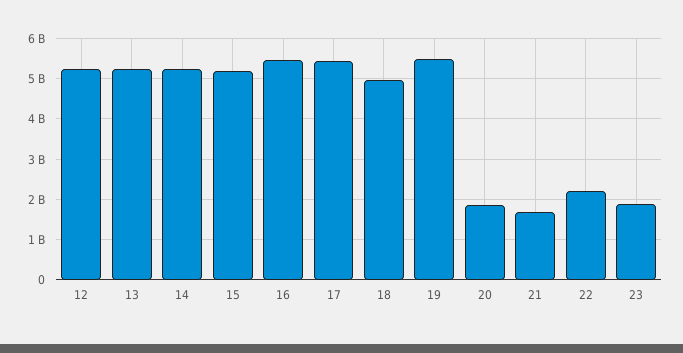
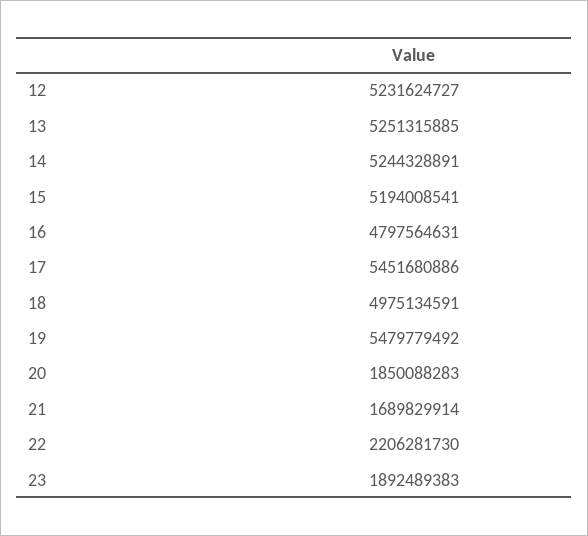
  {
    "12": 5231624727,
    "13": 5251315885,
    "14": 5244328891,
    "15": 5194008541,
-   "16": 5400000000,
+   "16": 4797564631,
    "17": 5451680886,
    "18": 4975134591,
    "19": 5479779492,
    "20": 1850088283,
    "21": 1689829914,
    "22": 2206281730,
    "23": 1892489383
  }

